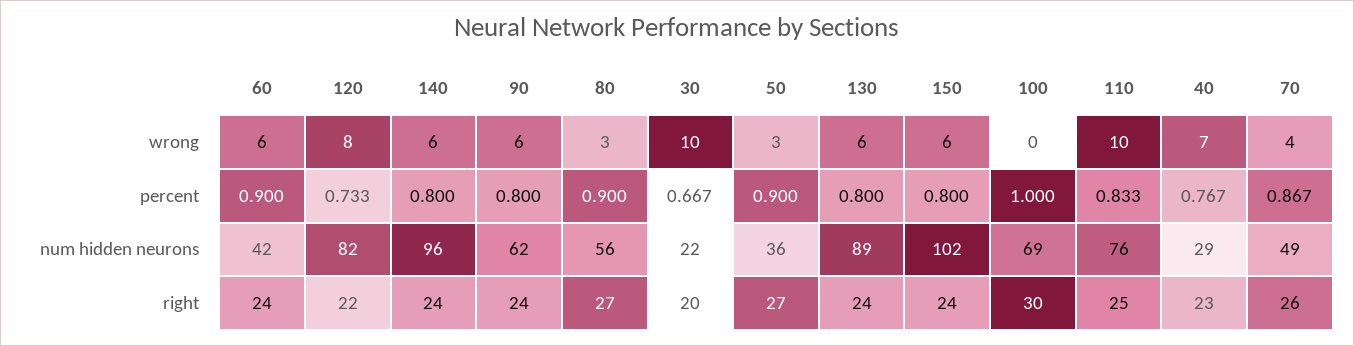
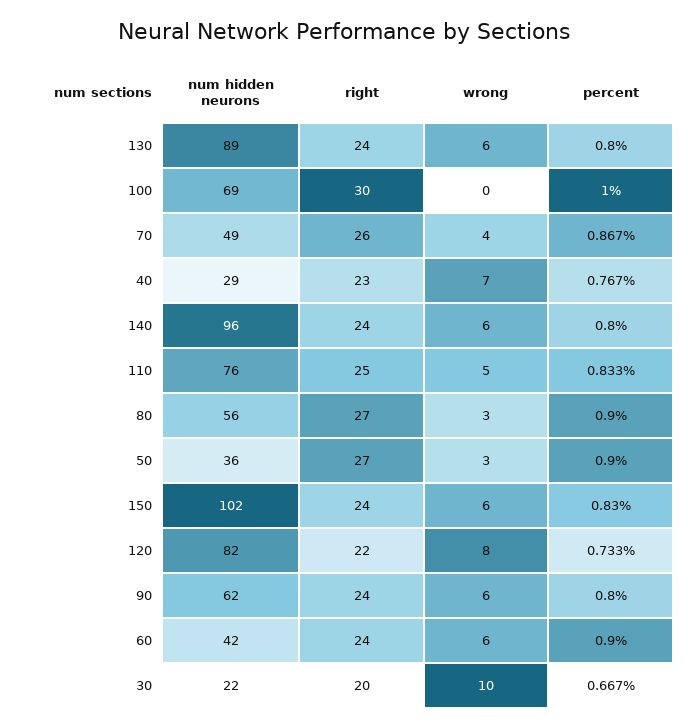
  {
    "60": {
      "wrong": 6,
      "percent": 0.9,
      "num hidden neurons": 42,
      "right": 24
    },
    "120": {
      "wrong": 8,
      "percent": 0.733,
      "num hidden neurons": 82,
      "right": 22
    },
    "140": {
      "wrong": 6,
      "percent": 0.8,
      "num hidden neurons": 96,
      "right": 24
    },
    "90": {
      "wrong": 6,
      "percent": 0.8,
      "num hidden neurons": 62,
      "right": 24
    },
    "80": {
      "wrong": 3,
      "percent": 0.9,
      "num hidden neurons": 56,
      "right": 27
    },
    "30": {
      "wrong": 10,
      "percent": 0.667,
      "num hidden neurons": 22,
      "right": 20
    },
    "50": {
      "wrong": 3,
      "percent": 0.9,
      "num hidden neurons": 36,
      "right": 27
    },
    "130": {
      "wrong": 6,
      "percent": 0.8,
      "num hidden neurons": 89,
      "right": 24
    },
    "150": {
      "wrong": 6,
-     "percent": 0.8,
+     "percent": 0.83,
      "num hidden neurons": 102,
      "right": 24
    },
    "100": {
      "wrong": 0,
      "percent": 1,
      "num hidden neurons": 69,
      "right": 30
    },
    "110": {
-     "wrong": 10,
+     "wrong": 5,
      "percent": 0.833,
      "num hidden neurons": 76,
      "right": 25
    },
    "40": {
      "wrong": 7,
      "percent": 0.767,
      "num hidden neurons": 29,
      "right": 23
    },
    "70": {
      "wrong": 4,
      "percent": 0.867,
      "num hidden neurons": 49,
      "right": 26
    }
  }

